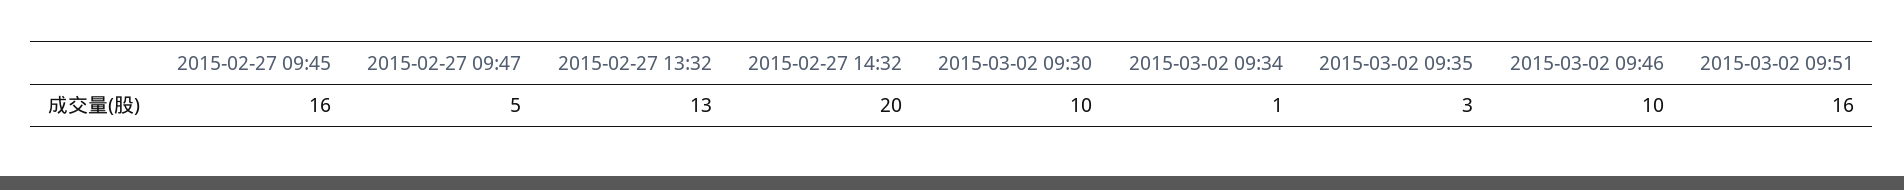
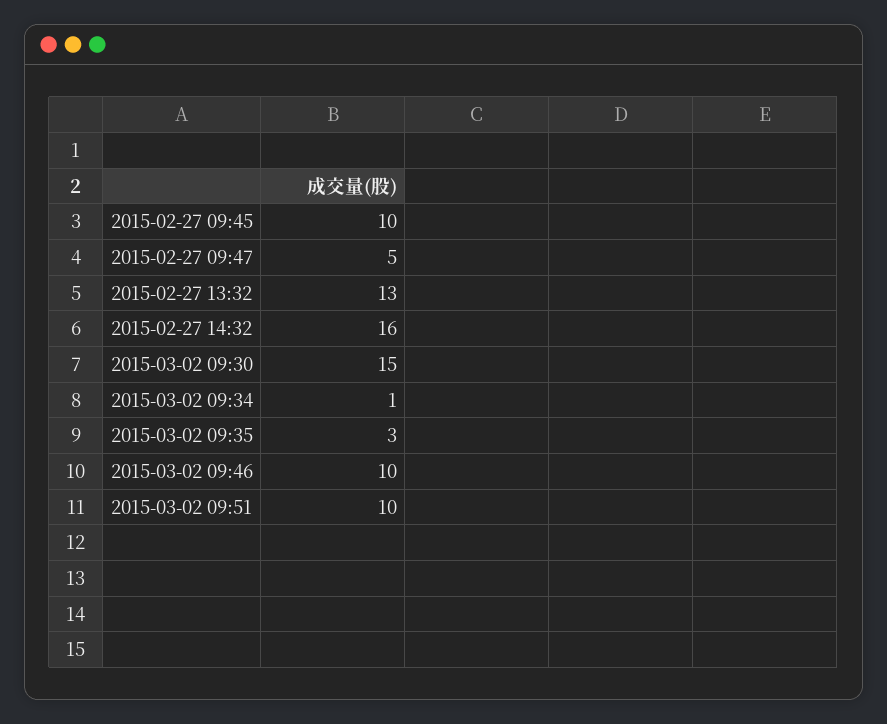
  {
-   "2015-02-27 09:45": 16,
+   "2015-02-27 09:45": 10,
    "2015-02-27 09:47": 5,
    "2015-02-27 13:32": 13,
-   "2015-02-27 14:32": 20,
+   "2015-02-27 14:32": 16,
-   "2015-03-02 09:30": 10,
+   "2015-03-02 09:30": 15,
    "2015-03-02 09:34": 1,
    "2015-03-02 09:35": 3,
    "2015-03-02 09:46": 10,
-   "2015-03-02 09:51": 16
+   "2015-03-02 09:51": 10
  }

